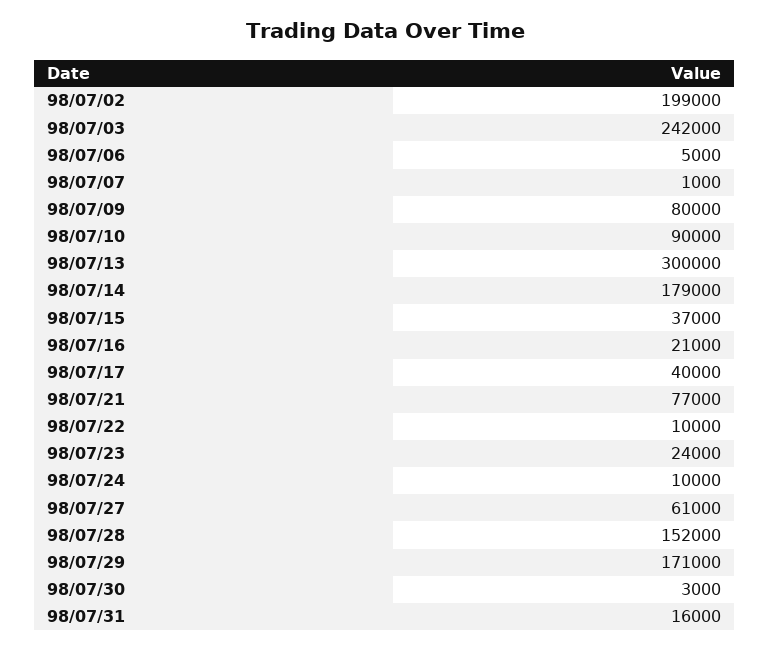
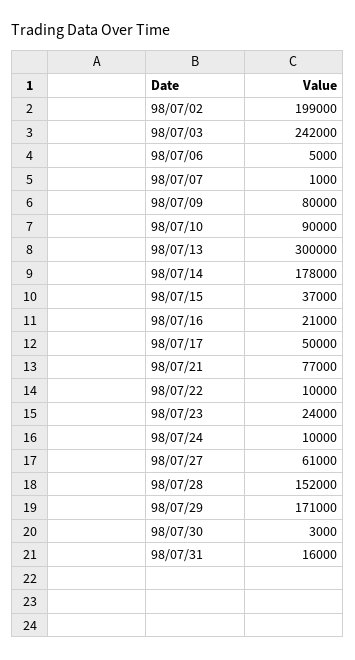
  {
    "98/07/02": 199000,
    "98/07/03": 242000,
    "98/07/06": 5000,
    "98/07/07": 1000,
    "98/07/09": 80000,
    "98/07/10": 90000,
    "98/07/13": 300000,
-   "98/07/14": 179000,
+   "98/07/14": 178000,
    "98/07/15": 37000,
    "98/07/16": 21000,
-   "98/07/17": 40000,
+   "98/07/17": 50000,
    "98/07/21": 77000,
    "98/07/22": 10000,
    "98/07/23": 24000,
    "98/07/24": 10000,
    "98/07/27": 61000,
    "98/07/28": 152000,
    "98/07/29": 171000,
    "98/07/30": 3000,
    "98/07/31": 16000
  }

